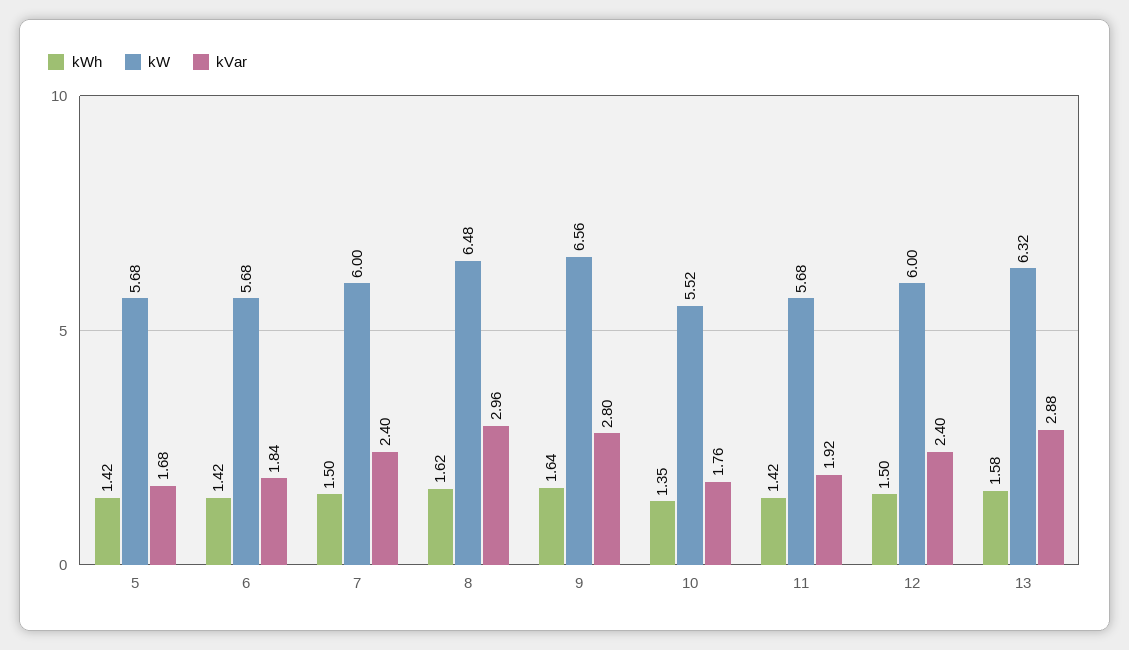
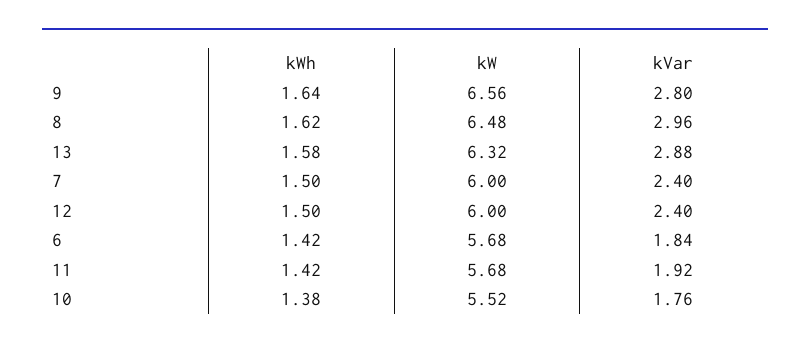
  {
    "kWh": {
-     "5": 1.42,
      "6": 1.42,
      "7": 1.5,
      "8": 1.62,
      "9": 1.64,
-     "10": 1.35,
+     "10": 1.38,
      "11": 1.42,
      "12": 1.5,
      "13": 1.58
    },
    "kW": {
-     "5": 5.68,
      "6": 5.68,
      "7": 6,
      "8": 6.48,
      "9": 6.56,
      "10": 5.52,
      "11": 5.68,
      "12": 6,
      "13": 6.32
    },
    "kVar": {
-     "5": 1.68,
      "6": 1.84,
      "7": 2.4,
      "8": 2.96,
      "9": 2.8,
      "10": 1.76,
      "11": 1.92,
      "12": 2.4,
      "13": 2.88
    }
  }

